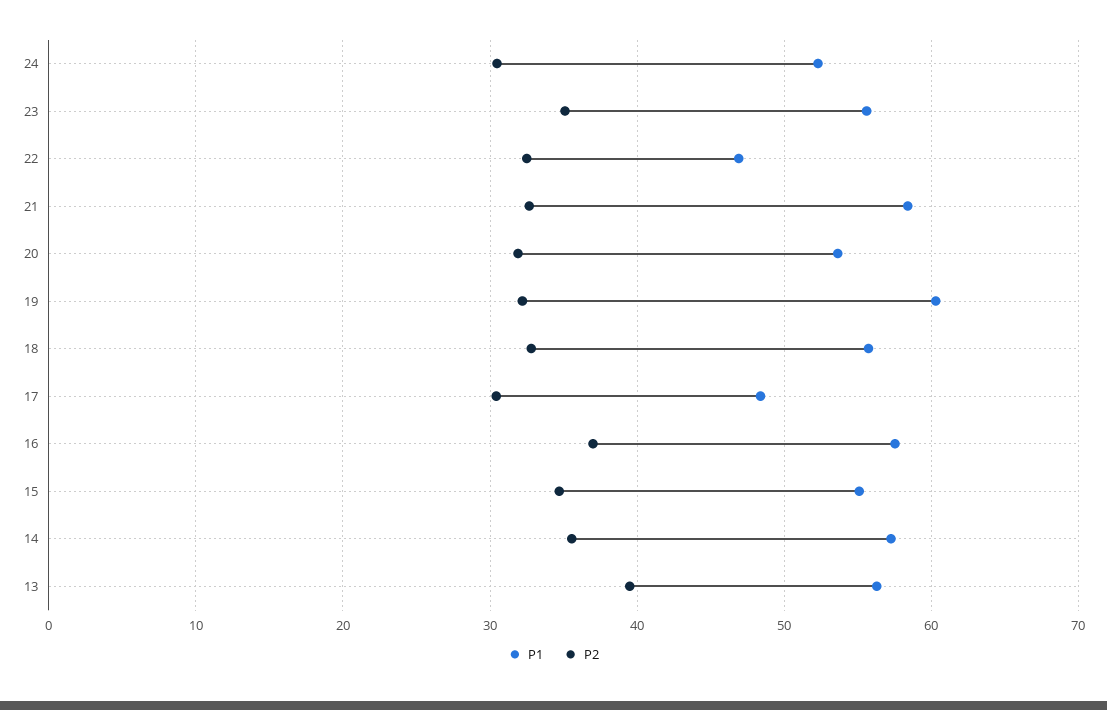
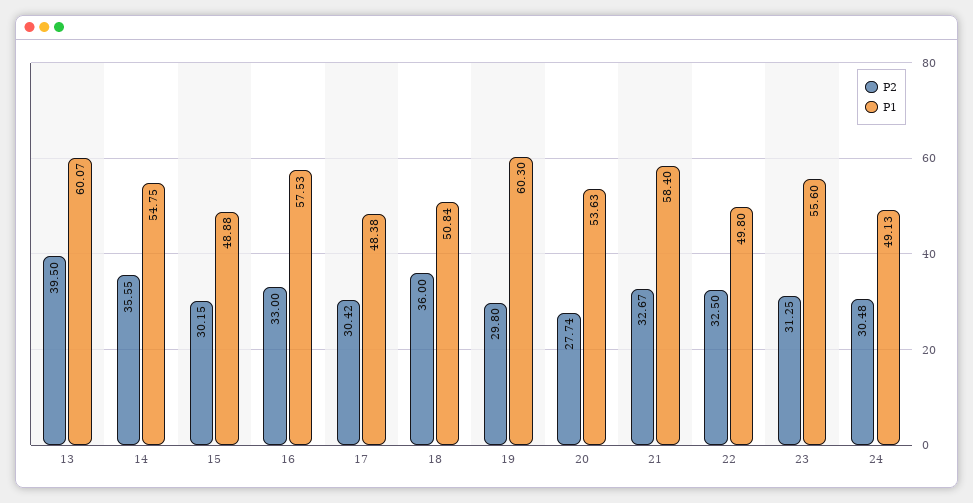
  {
    "P1": {
-     "24": 52,
+     "24": 49.13,
      "23": 55.6,
-     "22": 47,
+     "22": 49.8,
      "21": 58.4,
      "20": 53.63,
      "19": 60.3,
-     "18": 56,
+     "18": 50.84,
      "17": 48.38,
      "16": 57.53,
-     "15": 55,
+     "15": 48.88,
-     "14": 57,
+     "14": 54.75,
-     "13": 56
+     "13": 60.07
    },
    "P2": {
      "24": 30.48,
-     "23": 35,
+     "23": 31.25,
      "22": 32.5,
      "21": 32.67,
-     "20": 32,
+     "20": 27.74,
-     "19": 32,
+     "19": 29.8,
-     "18": 33,
+     "18": 36,
      "17": 30.42,
-     "16": 37,
+     "16": 33,
-     "15": 35,
+     "15": 30.15,
      "14": 35.55,
      "13": 39.5
    }
  }

